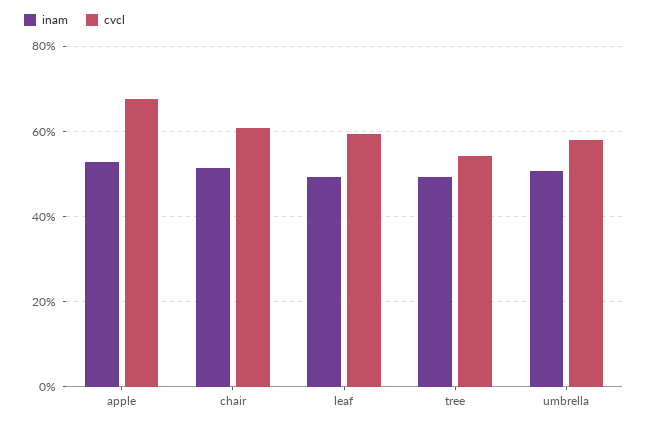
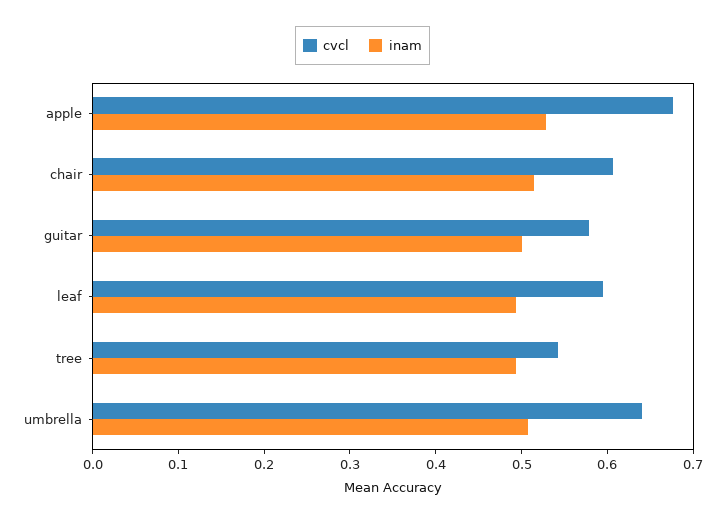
  {
    "inam": {
      "apple": 0.52,
      "chair": 0.52,
      "leaf": 0.5,
      "tree": 0.5,
-     "umbrella": 0.5
+     "umbrella": 0.5,
+     "guitar": 0.5
    },
    "cvcl": {
      "apple": 0.68,
      "chair": 0.6,
      "leaf": 0.6,
      "tree": 0.54,
-     "umbrella": 0.58
+     "umbrella": 0.64,
+     "guitar": 0.58
    }
  }

